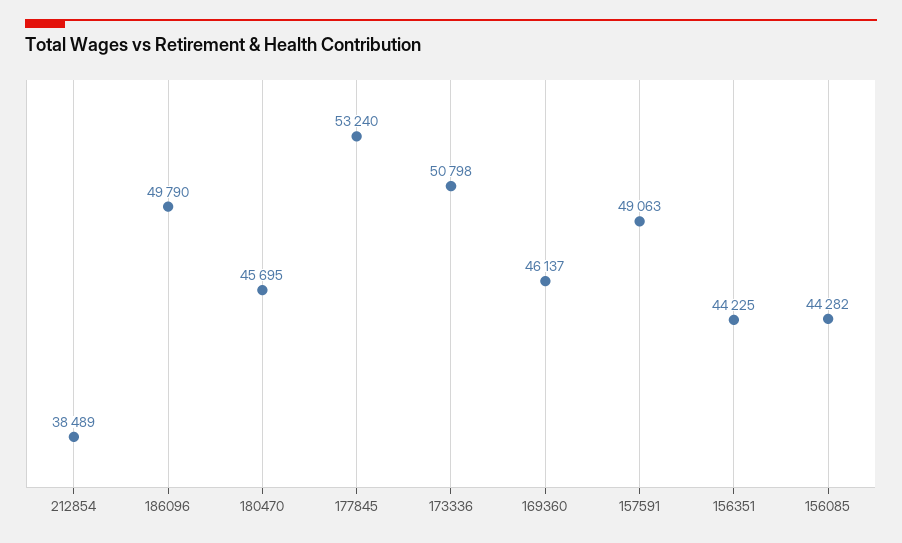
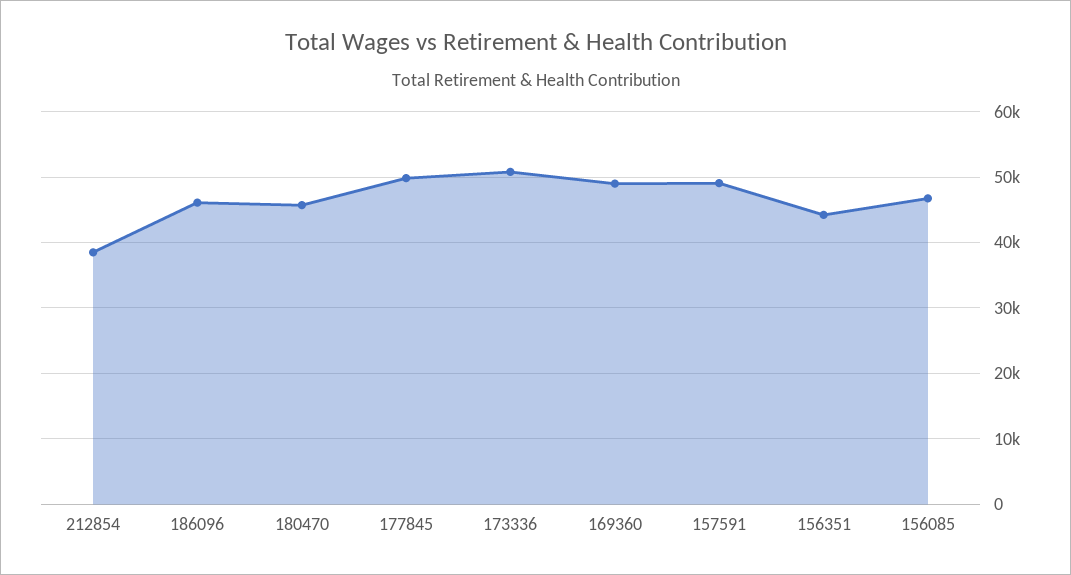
  {
    "212854": 38489,
-   "186096": 49790,
+   "186096": 46000,
    "180470": 45695,
-   "177845": 53240,
+   "177845": 50000,
    "173336": 50798,
-   "169360": 46137,
+   "169360": 49000,
    "157591": 49063,
    "156351": 44225,
-   "156085": 44282
+   "156085": 47000
  }

